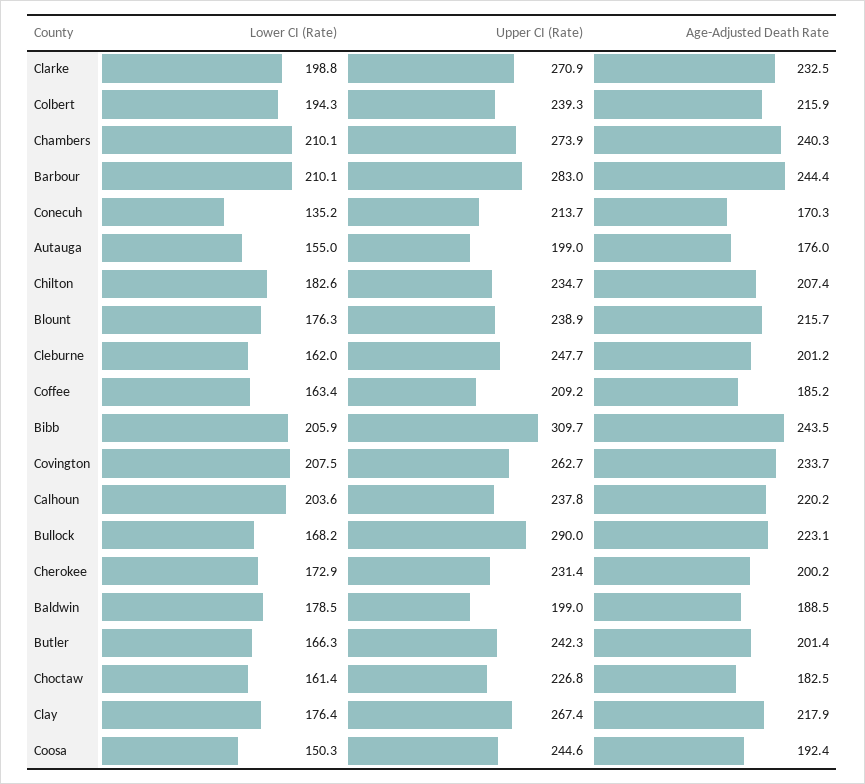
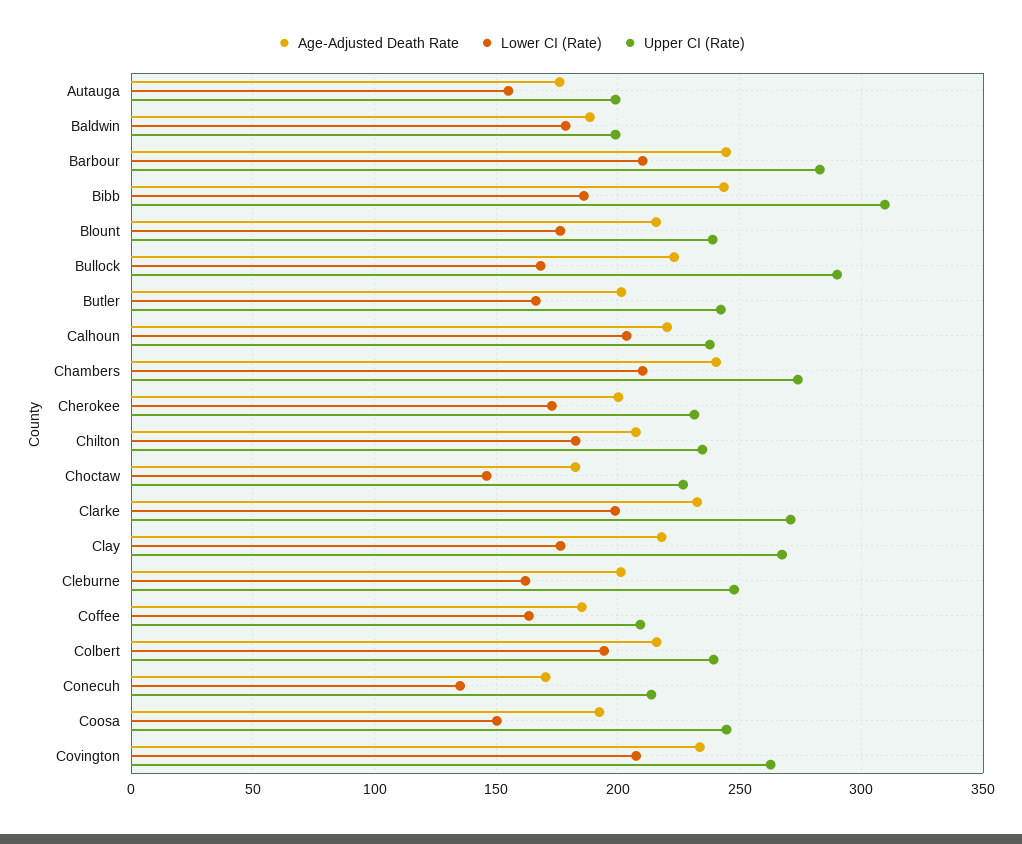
  {
    "Lower CI (Rate)": {
      "Clarke": 198.8,
      "Colbert": 194.3,
      "Chambers": 210.1,
      "Barbour": 210.1,
      "Conecuh": 135.2,
      "Autauga": 155,
      "Chilton": 182.6,
      "Blount": 176.3,
      "Cleburne": 162,
      "Coffee": 163.4,
-     "Bibb": 205.9,
+     "Bibb": 185,
      "Covington": 207.5,
      "Calhoun": 203.6,
      "Bullock": 168.2,
      "Cherokee": 172.9,
      "Baldwin": 178.5,
      "Butler": 166.3,
-     "Choctaw": 161.4,
+     "Choctaw": 145,
      "Clay": 176.4,
      "Coosa": 150.3
    },
    "Upper CI (Rate)": {
      "Clarke": 270.9,
      "Colbert": 239.3,
      "Chambers": 273.9,
      "Barbour": 283,
      "Conecuh": 213.7,
      "Autauga": 199,
      "Chilton": 234.7,
      "Blount": 238.9,
      "Cleburne": 247.7,
      "Coffee": 209.2,
      "Bibb": 309.7,
      "Covington": 262.7,
      "Calhoun": 237.8,
      "Bullock": 290,
      "Cherokee": 231.4,
      "Baldwin": 199,
      "Butler": 242.3,
      "Choctaw": 226.8,
      "Clay": 267.4,
      "Coosa": 244.6
    },
    "Age-Adjusted Death Rate": {
      "Clarke": 232.5,
      "Colbert": 215.9,
      "Chambers": 240.3,
      "Barbour": 244.4,
      "Conecuh": 170.3,
      "Autauga": 176,
      "Chilton": 207.4,
      "Blount": 215.7,
      "Cleburne": 201.2,
      "Coffee": 185.2,
      "Bibb": 243.5,
      "Covington": 233.7,
      "Calhoun": 220.2,
      "Bullock": 223.1,
      "Cherokee": 200.2,
      "Baldwin": 188.5,
      "Butler": 201.4,
      "Choctaw": 182.5,
      "Clay": 217.9,
      "Coosa": 192.4
    }
  }

